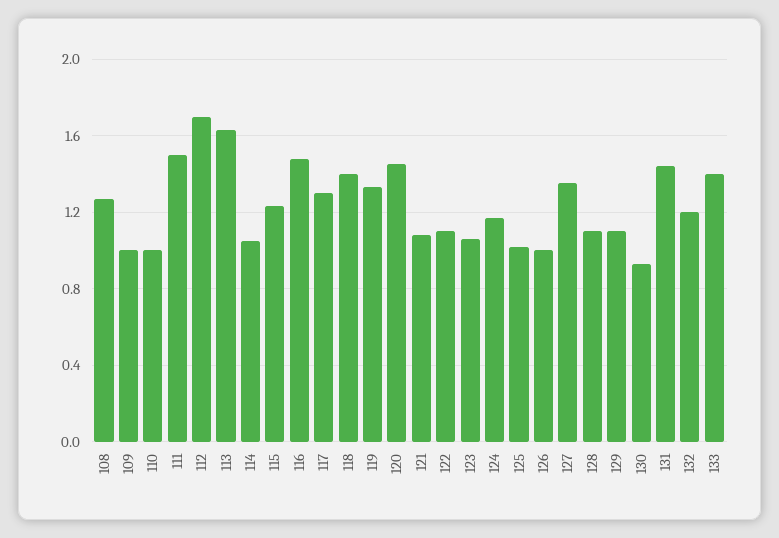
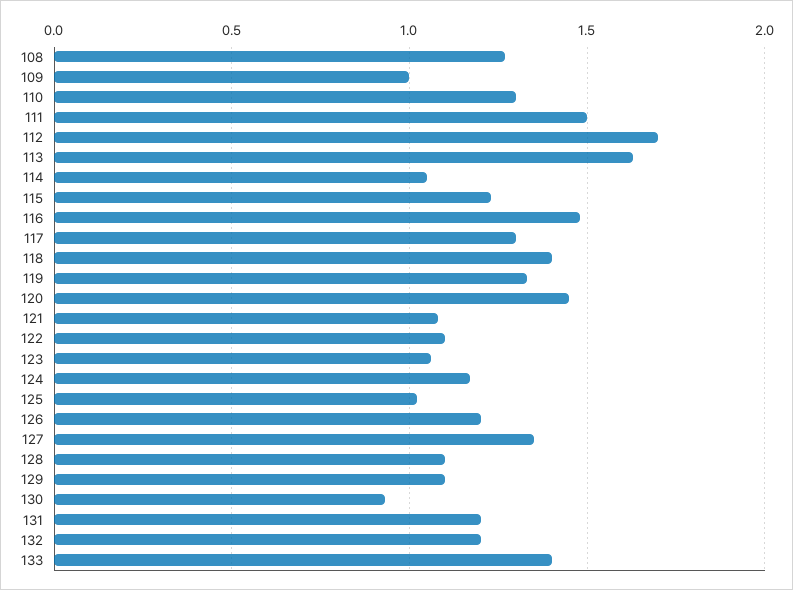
  {
    "108": 1.25,
    "109": 1,
-   "110": 1,
+   "110": 1.3,
    "111": 1.5,
    "112": 1.7,
    "113": 1.65,
    "114": 1.05,
    "115": 1.25,
    "116": 1.5,
    "117": 1.3,
    "118": 1.4,
    "119": 1.35,
    "120": 1.45,
    "121": 1.1,
    "122": 1.1,
    "123": 1.05,
    "124": 1.15,
    "125": 1,
-   "126": 1,
+   "126": 1.2,
    "127": 1.35,
    "128": 1.1,
    "129": 1.1,
    "130": 0.95,
-   "131": 1.45,
+   "131": 1.2,
    "132": 1.2,
    "133": 1.4
  }

